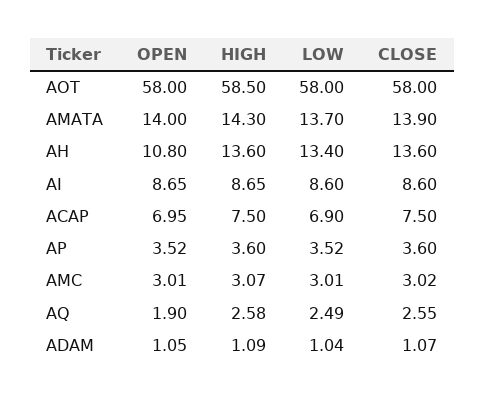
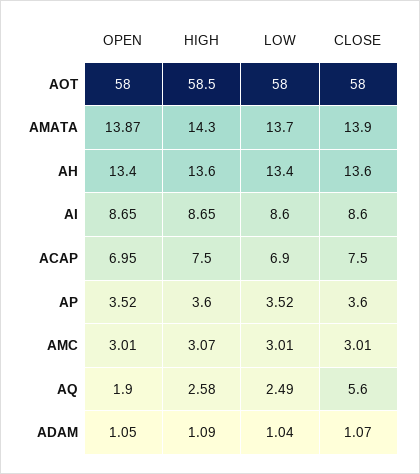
  {
    "OPEN": {
      "AOT": 58,
-     "AMATA": 14,
+     "AMATA": 13.87,
-     "AH": 10.8,
+     "AH": 13.4,
      "AI": 8.65,
      "ACAP": 6.95,
      "AP": 3.52,
      "AMC": 3.01,
      "AQ": 1.9,
      "ADAM": 1.05
    },
    "HIGH": {
      "AOT": 58.5,
      "AMATA": 14.3,
      "AH": 13.6,
      "AI": 8.65,
      "ACAP": 7.5,
      "AP": 3.6,
      "AMC": 3.07,
      "AQ": 2.58,
      "ADAM": 1.09
    },
    "LOW": {
      "AOT": 58,
      "AMATA": 13.7,
      "AH": 13.4,
      "AI": 8.6,
      "ACAP": 6.9,
      "AP": 3.52,
      "AMC": 3.01,
      "AQ": 2.49,
      "ADAM": 1.04
    },
    "CLOSE": {
      "AOT": 58,
      "AMATA": 13.9,
      "AH": 13.6,
      "AI": 8.6,
      "ACAP": 7.5,
      "AP": 3.6,
-     "AMC": 3.02,
+     "AMC": 3.01,
-     "AQ": 2.55,
+     "AQ": 5.6,
      "ADAM": 1.07
    }
  }

